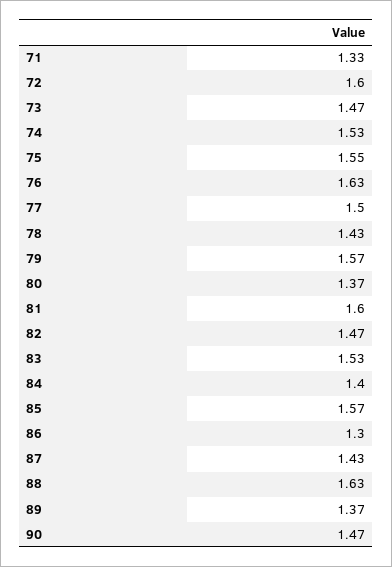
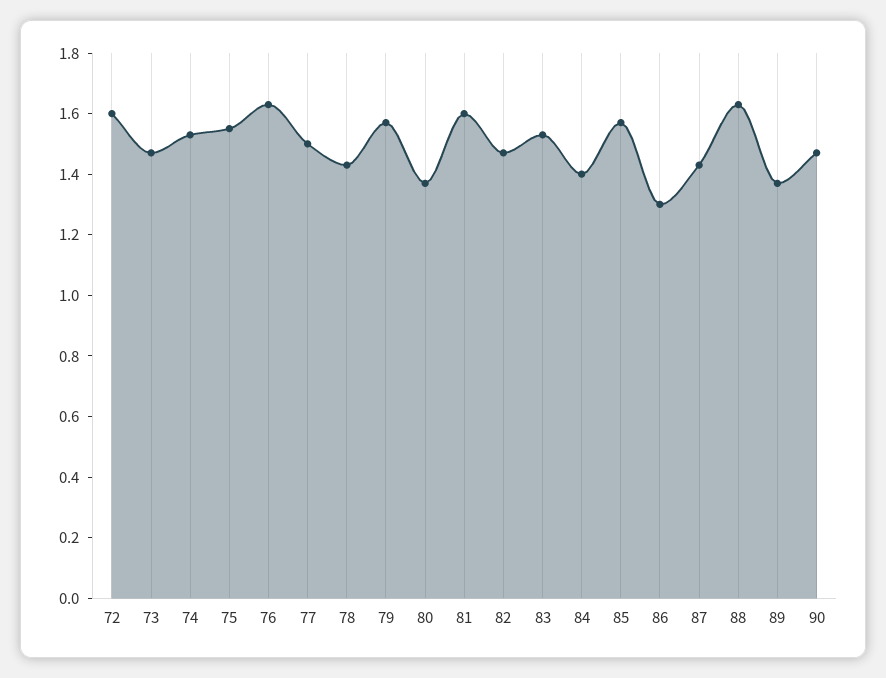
  {
-   "71": 1.33,
    "72": 1.6,
    "73": 1.47,
    "74": 1.53,
    "75": 1.55,
    "76": 1.63,
    "77": 1.5,
    "78": 1.43,
    "79": 1.57,
    "80": 1.37,
    "81": 1.6,
    "82": 1.47,
    "83": 1.53,
    "84": 1.4,
    "85": 1.57,
    "86": 1.3,
    "87": 1.43,
    "88": 1.63,
    "89": 1.37,
    "90": 1.47
  }

